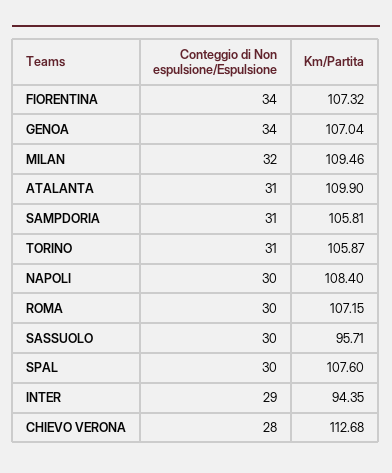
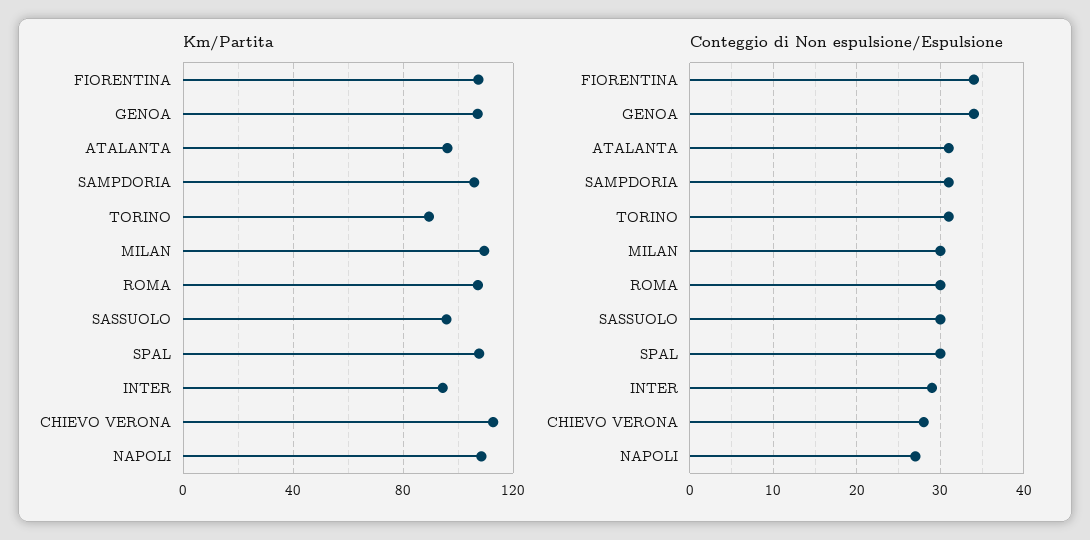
  {
    "Conteggio di Non espulsione/Espulsione": {
      "FIORENTINA": 34,
      "GENOA": 34,
-     "MILAN": 32,
+     "MILAN": 30,
      "ATALANTA": 31,
      "SAMPDORIA": 31,
      "TORINO": 31,
-     "NAPOLI": 30,
+     "NAPOLI": 27,
      "ROMA": 30,
      "SASSUOLO": 30,
      "SPAL": 30,
      "INTER": 29,
      "CHIEVO VERONA": 28
    },
    "Km/Partita": {
      "FIORENTINA": 107.32,
      "GENOA": 107.04,
      "MILAN": 109.46,
-     "ATALANTA": 109.9,
+     "ATALANTA": 95,
      "SAMPDORIA": 105.81,
-     "TORINO": 105.87,
+     "TORINO": 90,
      "NAPOLI": 108.4,
      "ROMA": 107.15,
      "SASSUOLO": 95.71,
      "SPAL": 107.6,
      "INTER": 94.35,
      "CHIEVO VERONA": 112.68
    }
  }

